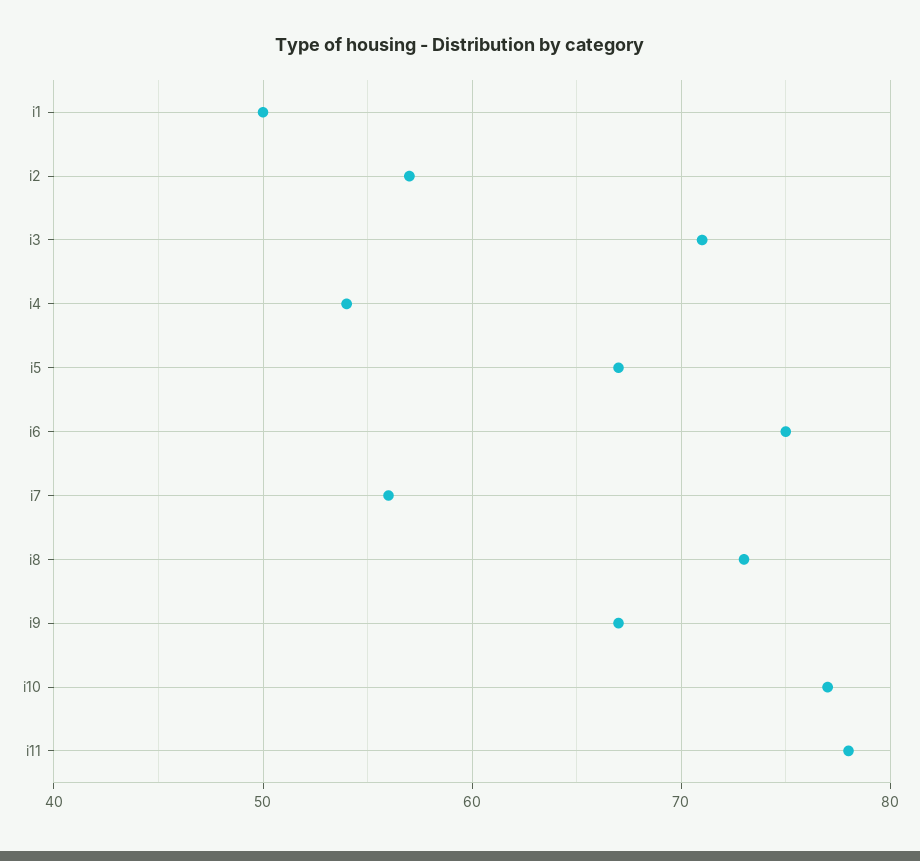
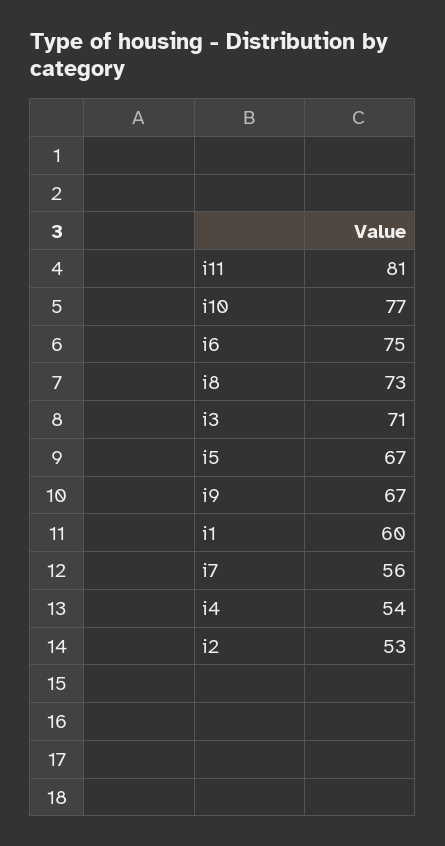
  {
-   "i1": 50,
+   "i1": 60,
-   "i2": 57,
+   "i2": 53,
    "i3": 71,
    "i4": 54,
    "i5": 67,
    "i6": 75,
    "i7": 56,
    "i8": 73,
    "i9": 67,
    "i10": 77,
-   "i11": 78
+   "i11": 81
  }

